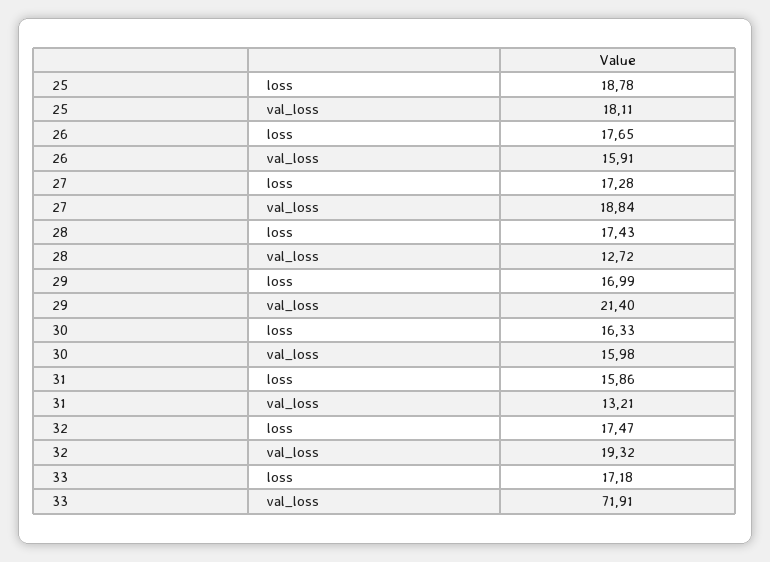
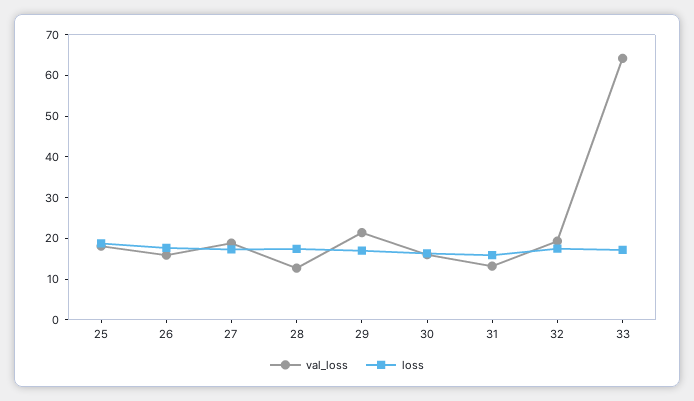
  {
    "loss": {
      "25": 18.78,
      "26": 17.65,
      "27": 17.28,
      "28": 17.43,
      "29": 16.99,
      "30": 16.33,
      "31": 15.86,
      "32": 17.47,
      "33": 17.18
    },
    "val_loss": {
      "25": 18.11,
      "26": 15.91,
      "27": 18.84,
      "28": 12.72,
      "29": 21.4,
      "30": 15.98,
      "31": 13.21,
      "32": 19.32,
-     "33": 71.91
+     "33": 64
    }
  }

